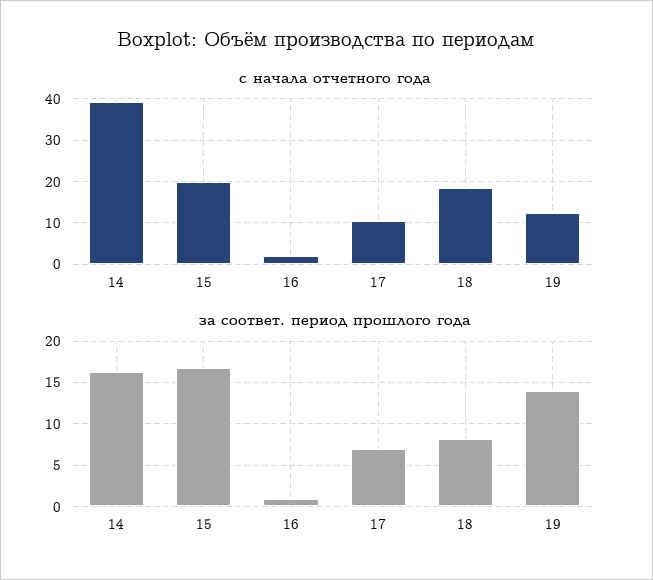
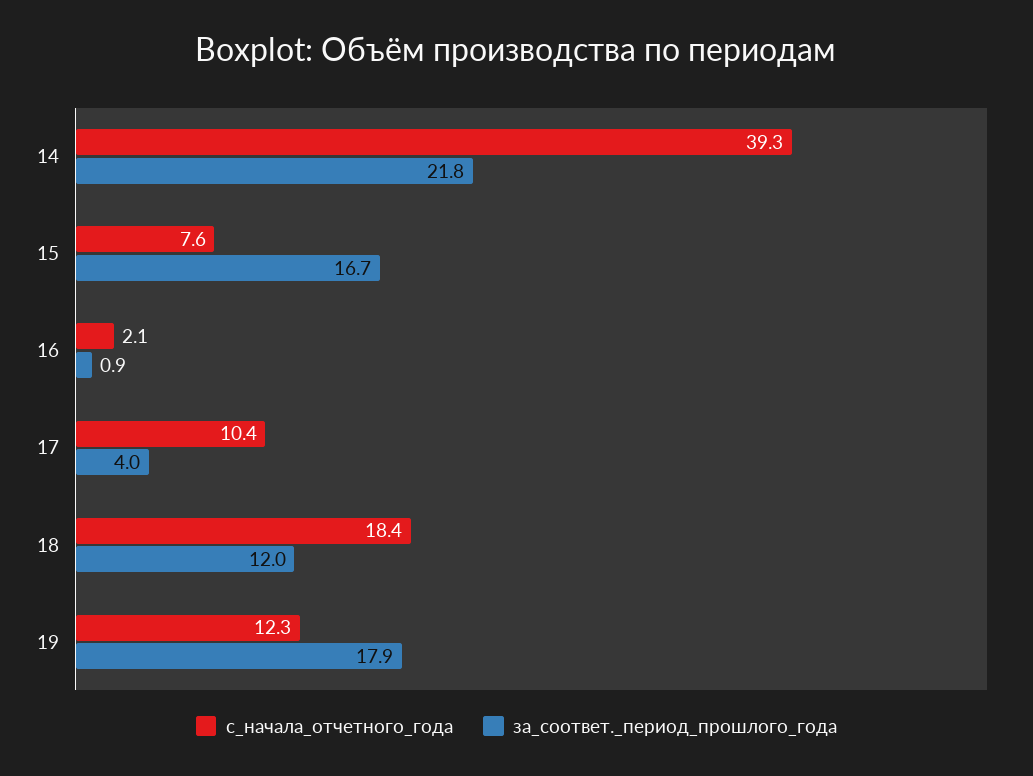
  {
    "с начала отчетного года": {
      "14": 39.3,
-     "15": 20,
+     "15": 7.6,
      "16": 2.1,
      "17": 10.4,
      "18": 18.4,
      "19": 12.3
    },
    "за соответ. период прошлого года": {
-     "14": 16,
+     "14": 21.8,
      "15": 16.7,
      "16": 0.9,
-     "17": 7,
+     "17": 4,
-     "18": 8,
+     "18": 12,
-     "19": 14
+     "19": 17.9
    }
  }

